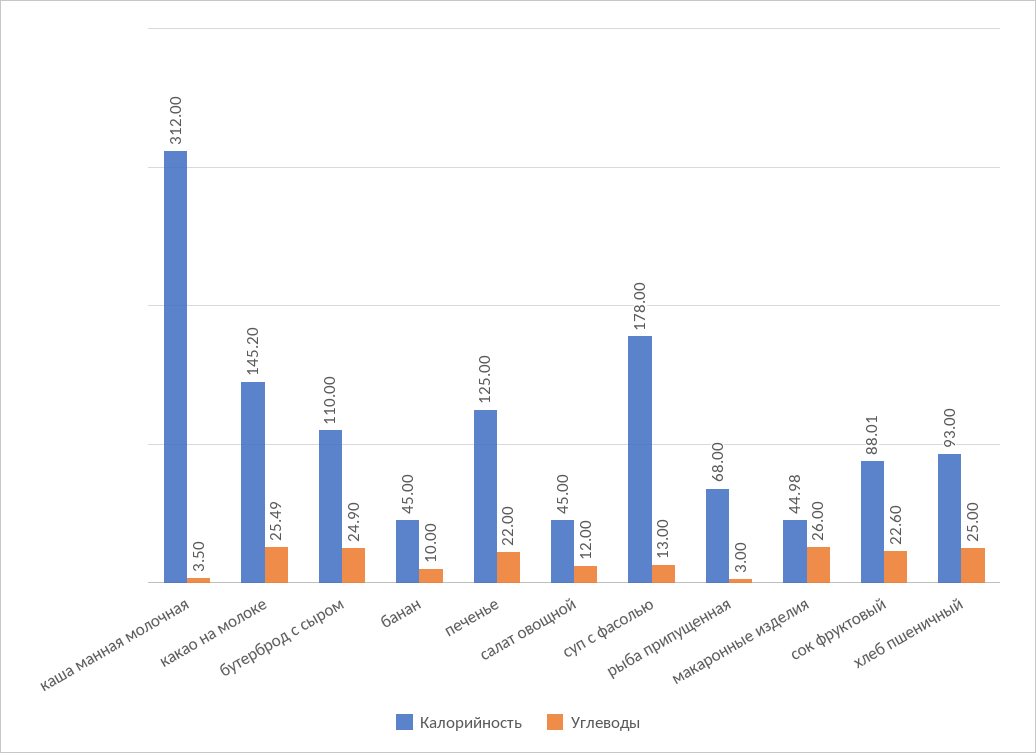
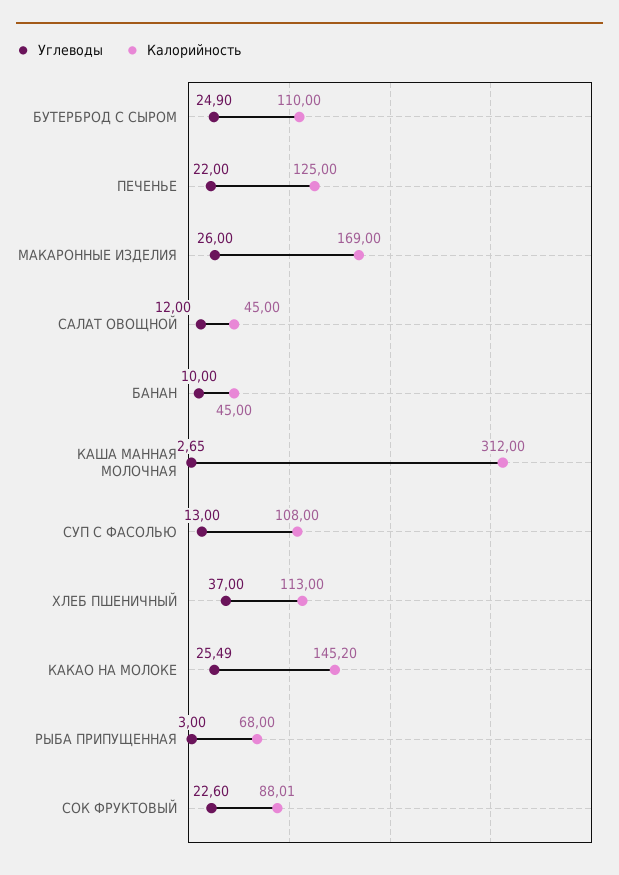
  {
    "Калорийность": {
      "каша манная молочная": 312,
      "какао на молоке": 145.2,
      "бутерброд с сыром": 110,
      "банан": 45,
      "печенье": 125,
      "салат овощной": 45,
-     "суп с фасолью": 178,
+     "суп с фасолью": 108,
      "рыба припущенная": 68,
-     "макаронные изделия": 44.98,
+     "макаронные изделия": 169,
      "сок фруктовый": 88.01,
-     "хлеб пшеничный": 93
+     "хлеб пшеничный": 113
    },
    "Углеводы": {
-     "каша манная молочная": 3.5,
+     "каша манная молочная": 2.65,
      "какао на молоке": 25.49,
      "бутерброд с сыром": 24.9,
      "банан": 10,
      "печенье": 22,
      "салат овощной": 12,
      "суп с фасолью": 13,
      "рыба припущенная": 3,
      "макаронные изделия": 26,
      "сок фруктовый": 22.6,
-     "хлеб пшеничный": 25
+     "хлеб пшеничный": 37
    }
  }

